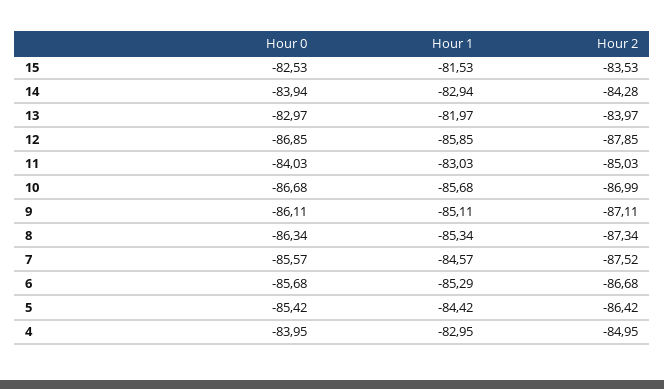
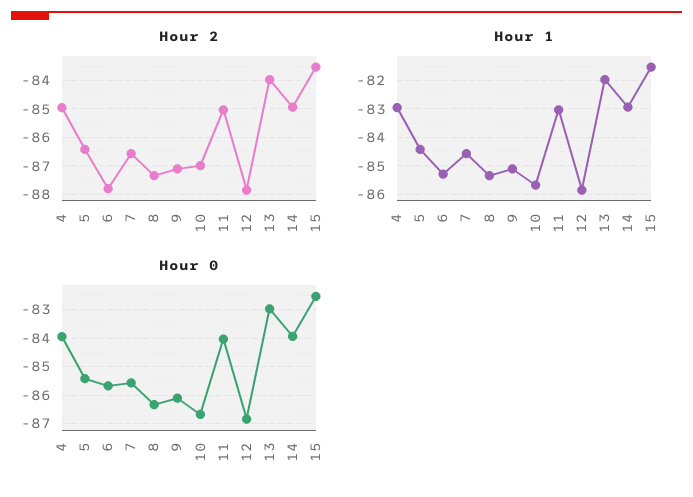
  {
    "Hour 0": {
      "15": -82.53,
      "14": -83.94,
      "13": -82.97,
      "12": -86.85,
      "11": -84.03,
      "10": -86.68,
      "9": -86.11,
      "8": -86.34,
      "7": -85.57,
      "6": -85.68,
      "5": -85.42,
      "4": -83.95
    },
    "Hour 1": {
      "15": -81.53,
      "14": -82.94,
      "13": -81.97,
      "12": -85.85,
      "11": -83.03,
      "10": -85.68,
      "9": -85.11,
      "8": -85.34,
      "7": -84.57,
      "6": -85.29,
      "5": -84.42,
      "4": -82.95
    },
    "Hour 2": {
      "15": -83.53,
-     "14": -84.28,
+     "14": -85,
      "13": -83.97,
      "12": -87.85,
      "11": -85.03,
      "10": -86.99,
      "9": -87.11,
      "8": -87.34,
-     "7": -87.52,
+     "7": -86.5,
-     "6": -86.68,
+     "6": -87.75,
      "5": -86.42,
      "4": -84.95
    }
  }

